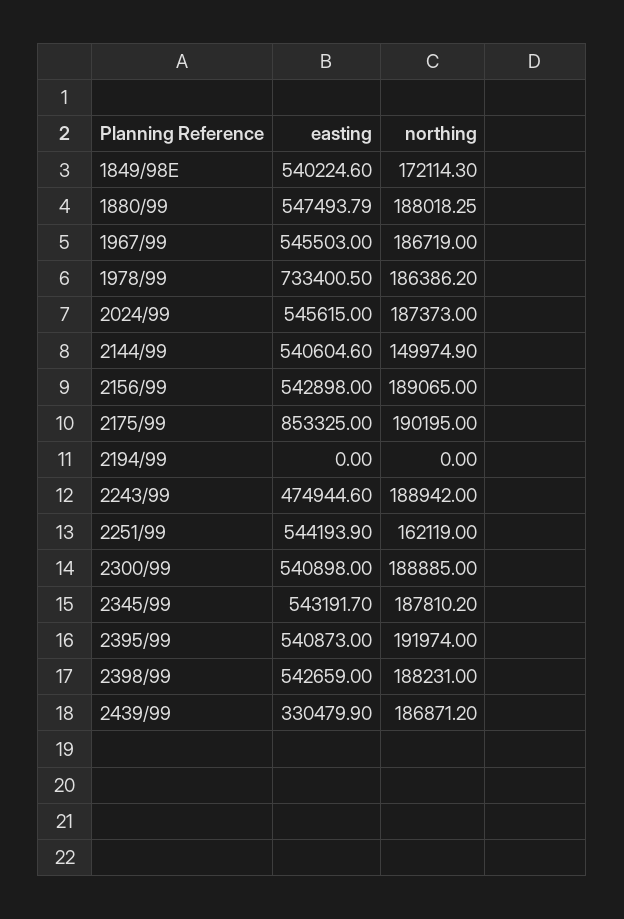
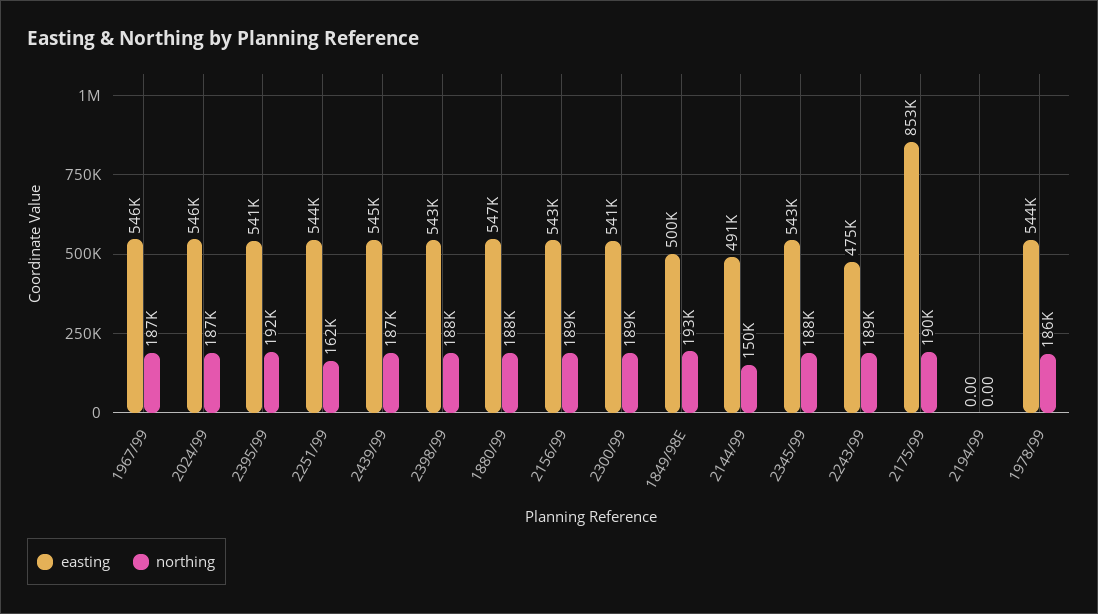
  {
    "easting": {
-     "1849/98E": 540224.6,
+     "1849/98E": 500000,
      "1880/99": 547493.79,
      "1967/99": 545503,
-     "1978/99": 733400.5,
+     "1978/99": 544000,
      "2024/99": 545615,
-     "2144/99": 540604.6,
+     "2144/99": 491000,
      "2156/99": 542898,
      "2175/99": 853325,
      "2194/99": 0,
      "2243/99": 474944.6,
      "2251/99": 544193.9,
      "2300/99": 540898,
      "2345/99": 543191.7,
      "2395/99": 540873,
      "2398/99": 542659,
-     "2439/99": 330479.9
+     "2439/99": 545000
    },
    "northing": {
-     "1849/98E": 172114.3,
+     "1849/98E": 193000,
      "1880/99": 188018.25,
      "1967/99": 186719,
      "1978/99": 186386.2,
      "2024/99": 187373,
      "2144/99": 149974.9,
      "2156/99": 189065,
      "2175/99": 190195,
      "2194/99": 0,
      "2243/99": 188942,
      "2251/99": 162119,
      "2300/99": 188885,
      "2345/99": 187810.2,
      "2395/99": 191974,
      "2398/99": 188231,
      "2439/99": 186871.2
    }
  }

